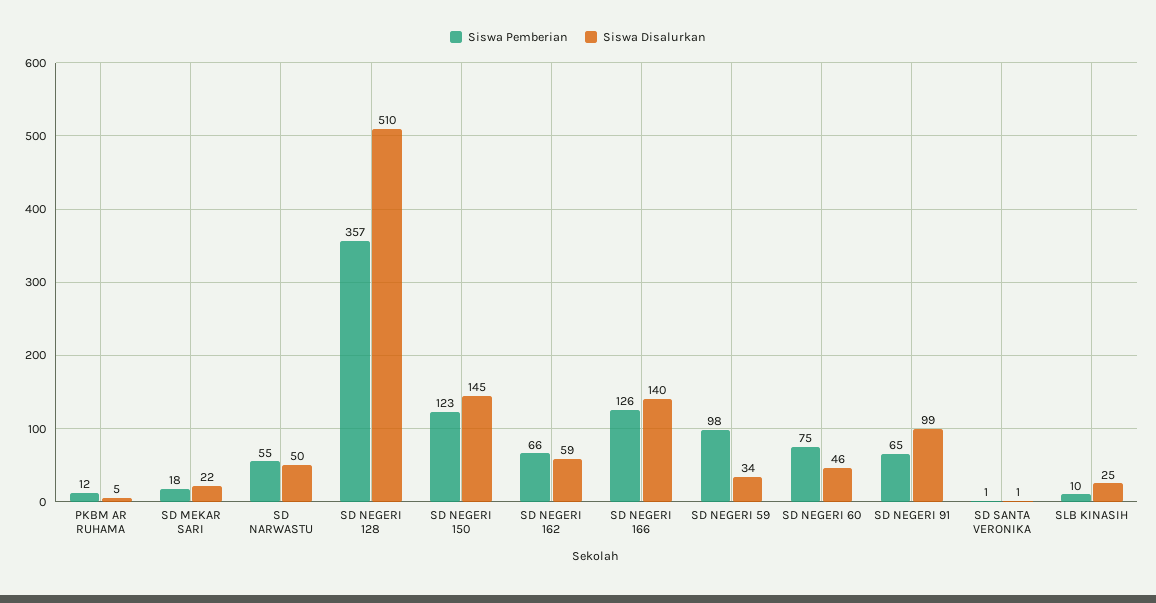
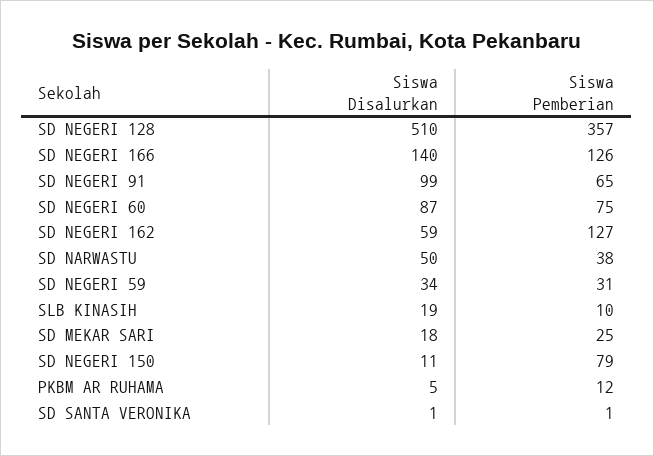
  {
    "Siswa Pemberian": {
      "PKBM AR RUHAMA": 12,
-     "SD MEKAR SARI": 18,
+     "SD MEKAR SARI": 25,
-     "SD NARWASTU": 55,
+     "SD NARWASTU": 38,
      "SD NEGERI 128": 357,
-     "SD NEGERI 150": 123,
+     "SD NEGERI 150": 79,
-     "SD NEGERI 162": 66,
+     "SD NEGERI 162": 127,
      "SD NEGERI 166": 126,
-     "SD NEGERI 59": 98,
+     "SD NEGERI 59": 31,
      "SD NEGERI 60": 75,
      "SD NEGERI 91": 65,
      "SD SANTA VERONIKA": 1,
      "SLB KINASIH": 10
    },
    "Siswa Disalurkan": {
      "PKBM AR RUHAMA": 5,
-     "SD MEKAR SARI": 22,
+     "SD MEKAR SARI": 18,
      "SD NARWASTU": 50,
      "SD NEGERI 128": 510,
-     "SD NEGERI 150": 145,
+     "SD NEGERI 150": 11,
      "SD NEGERI 162": 59,
      "SD NEGERI 166": 140,
      "SD NEGERI 59": 34,
-     "SD NEGERI 60": 46,
+     "SD NEGERI 60": 87,
      "SD NEGERI 91": 99,
      "SD SANTA VERONIKA": 1,
-     "SLB KINASIH": 25
+     "SLB KINASIH": 19
    }
  }

